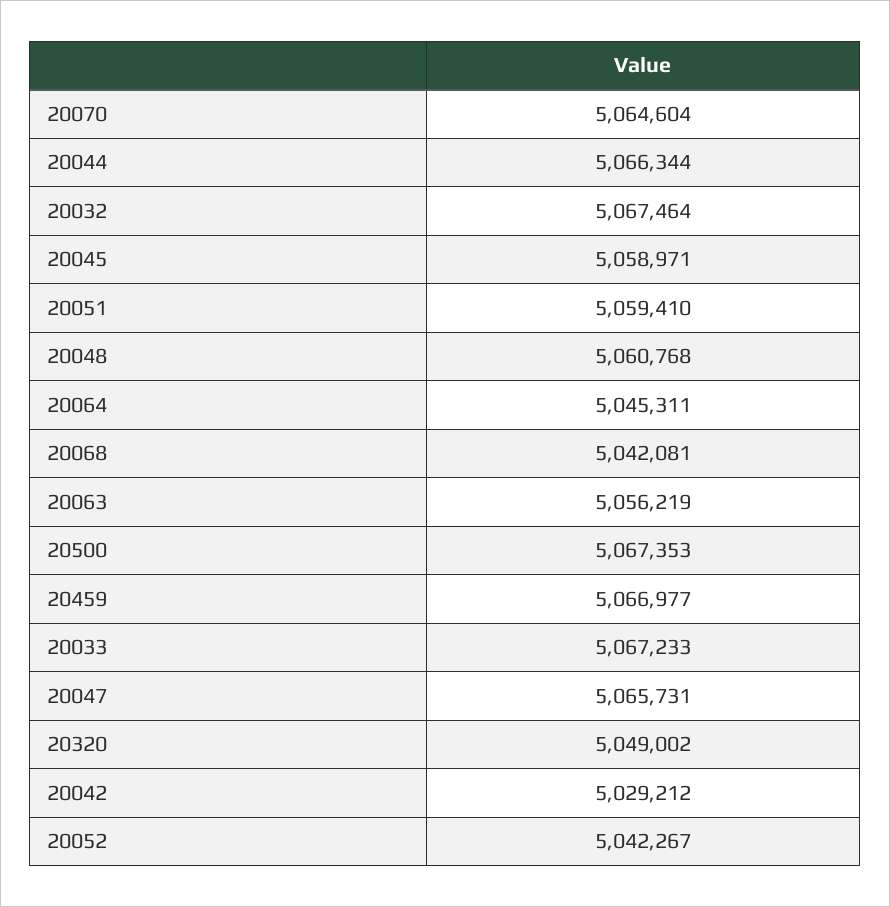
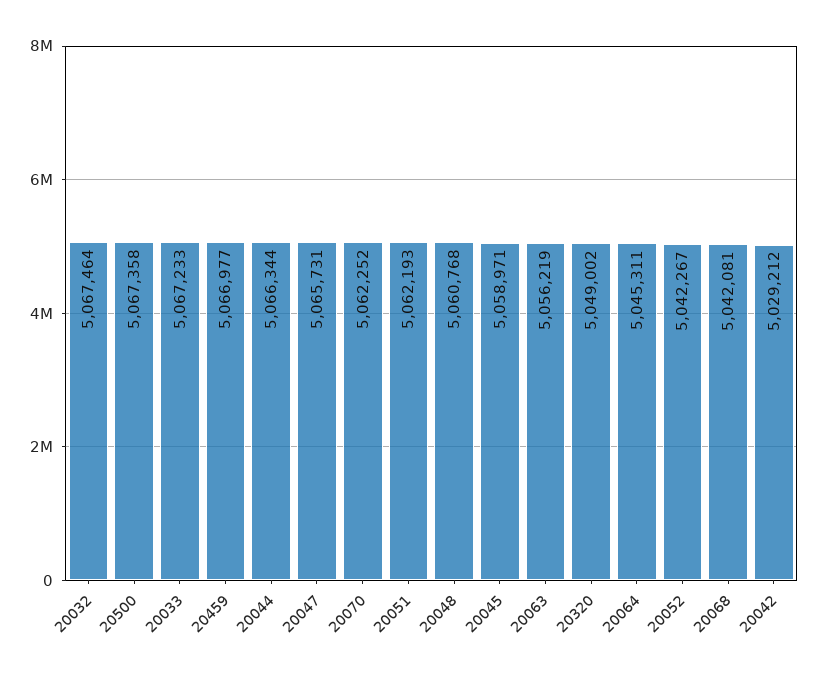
  {
-   "20070": 5064604,
+   "20070": 5062252,
    "20044": 5066344,
    "20032": 5067464,
    "20045": 5058971,
-   "20051": 5059410,
+   "20051": 5062193,
    "20048": 5060768,
    "20064": 5045311,
    "20068": 5042081,
    "20063": 5056219,
-   "20500": 5067353,
+   "20500": 5067358,
    "20459": 5066977,
    "20033": 5067233,
    "20047": 5065731,
    "20320": 5049002,
    "20042": 5029212,
    "20052": 5042267
  }

